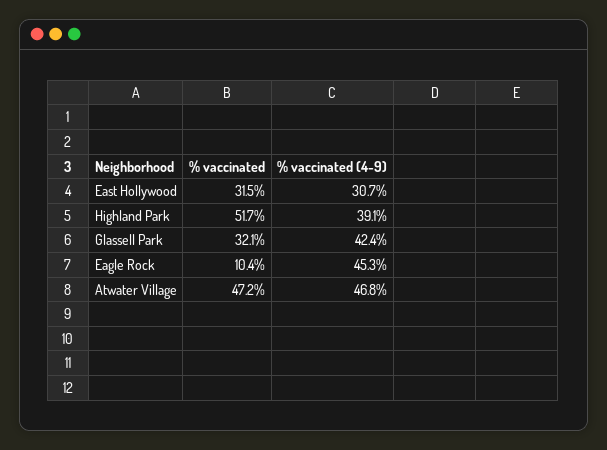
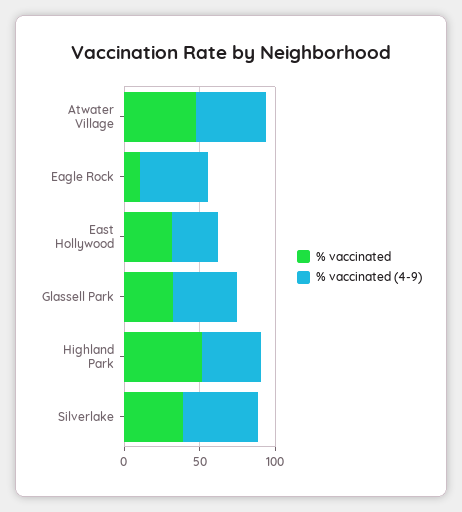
  {
    "% vaccinated": {
      "East Hollywood": 31.5,
      "Highland Park": 51.7,
      "Glassell Park": 32.1,
      "Eagle Rock": 10.4,
-     "Atwater Village": 47.2
+     "Atwater Village": 47.2,
+     "Silverlake": 40
    },
    "% vaccinated (4-9)": {
      "East Hollywood": 30.7,
      "Highland Park": 39.1,
      "Glassell Park": 42.4,
      "Eagle Rock": 45.3,
-     "Atwater Village": 46.8
+     "Atwater Village": 46.8,
+     "Silverlake": 50
    }
  }

